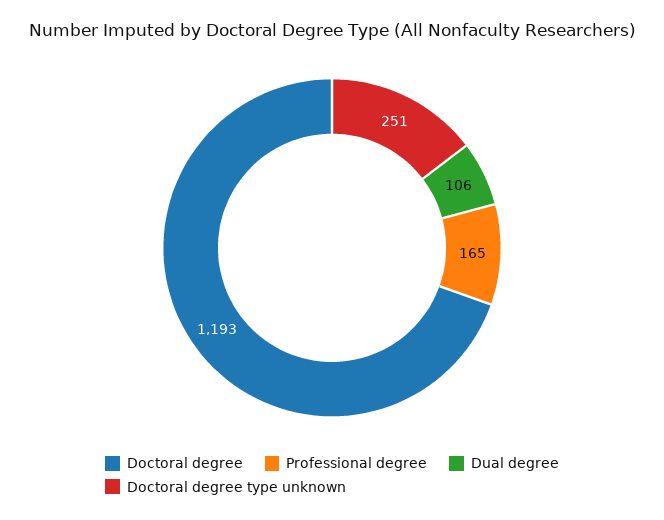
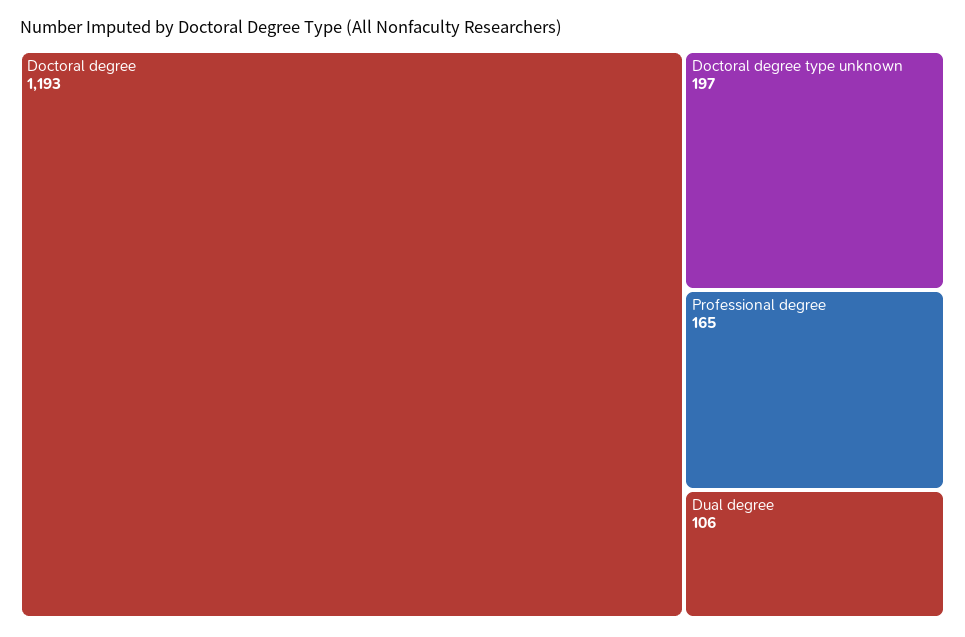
  {
    "Doctoral degree": 1193,
    "Professional degree": 165,
    "Dual degree": 106,
-   "Doctoral degree type unknown": 251
+   "Doctoral degree type unknown": 197
  }

